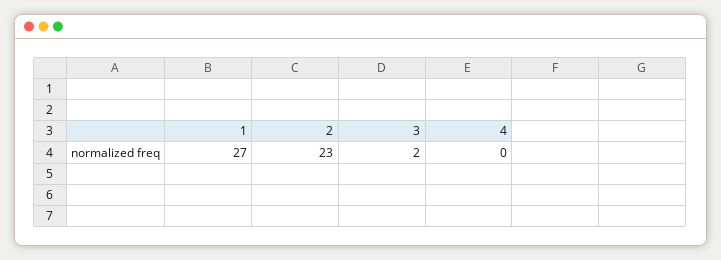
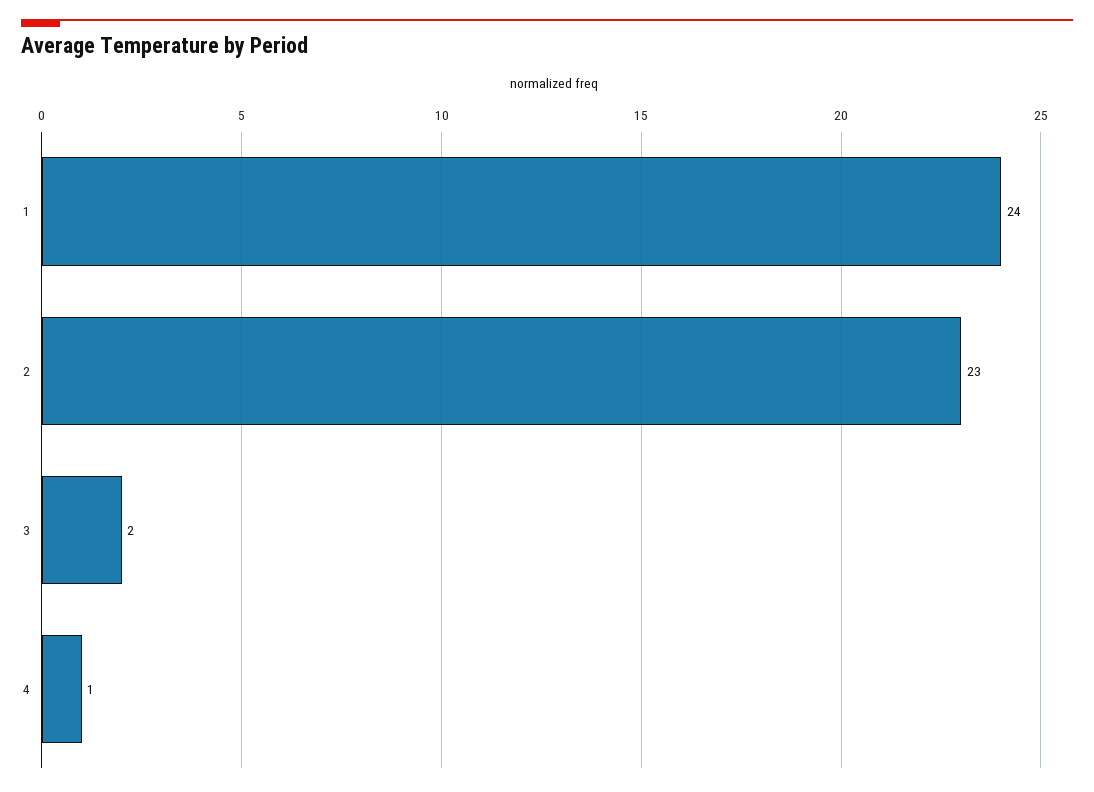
  {
-   "1": 27,
+   "1": 24,
    "2": 23,
    "3": 2,
-   "4": 0
+   "4": 1
  }

